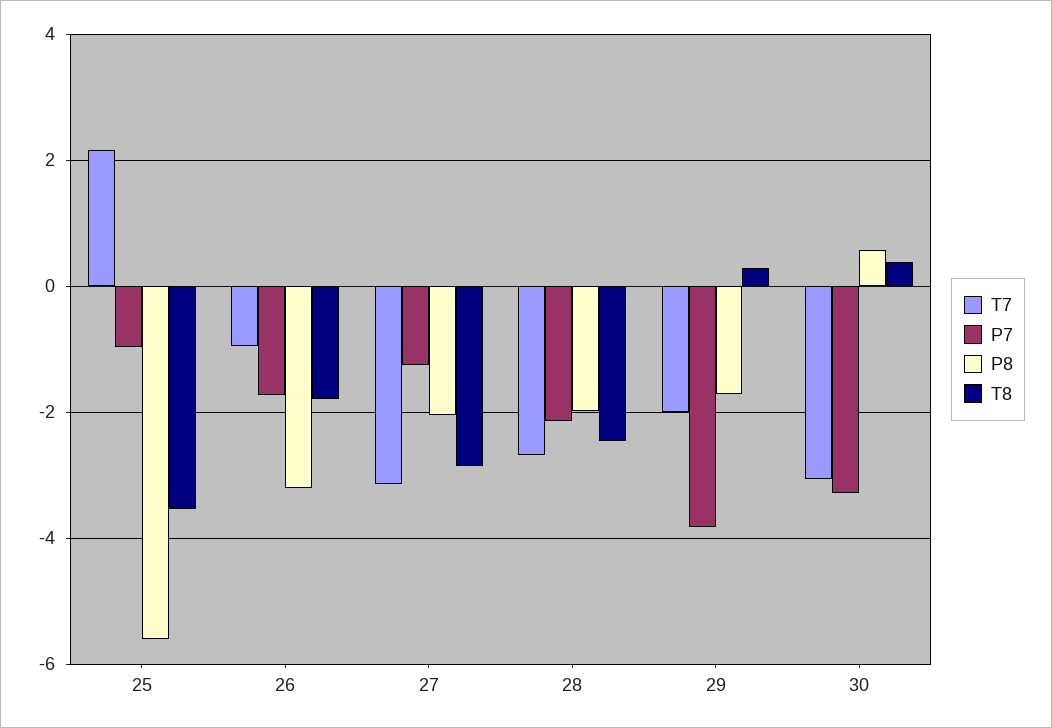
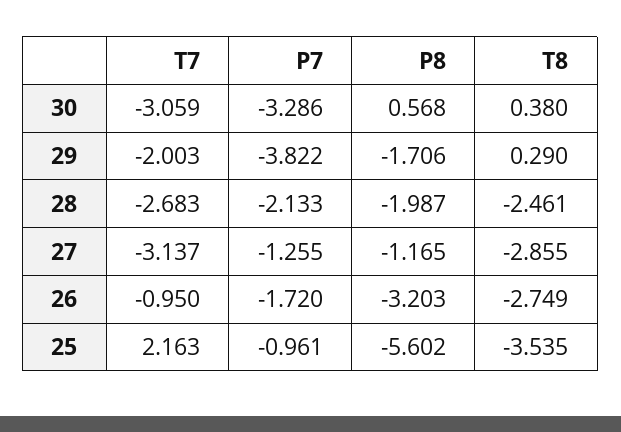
  {
    "T7": {
      "25": 2.163,
      "26": -0.95,
      "27": -3.137,
      "28": -2.683,
      "29": -2.003,
      "30": -3.059
    },
    "P7": {
      "25": -0.961,
      "26": -1.72,
      "27": -1.255,
      "28": -2.133,
      "29": -3.822,
      "30": -3.286
    },
    "P8": {
      "25": -5.602,
      "26": -3.203,
-     "27": -2,
+     "27": -1.165,
      "28": -1.987,
      "29": -1.706,
      "30": 0.568
    },
    "T8": {
      "25": -3.535,
-     "26": -1.8,
+     "26": -2.749,
      "27": -2.855,
      "28": -2.461,
      "29": 0.29,
      "30": 0.38
    }
  }

